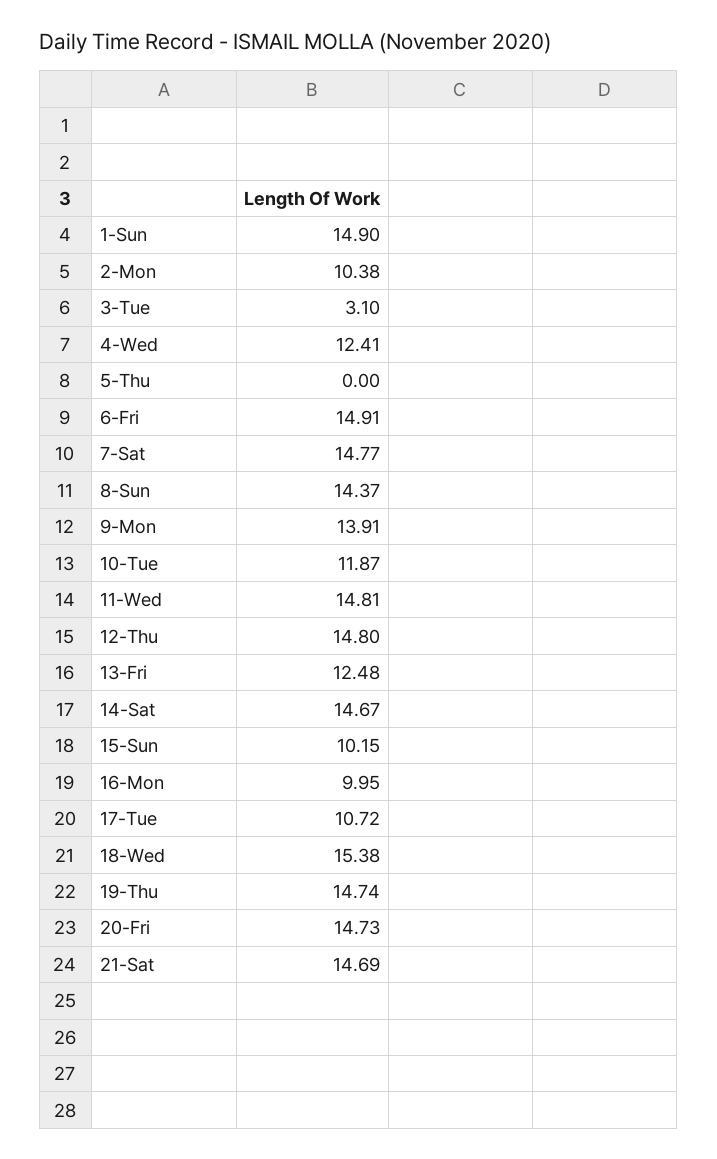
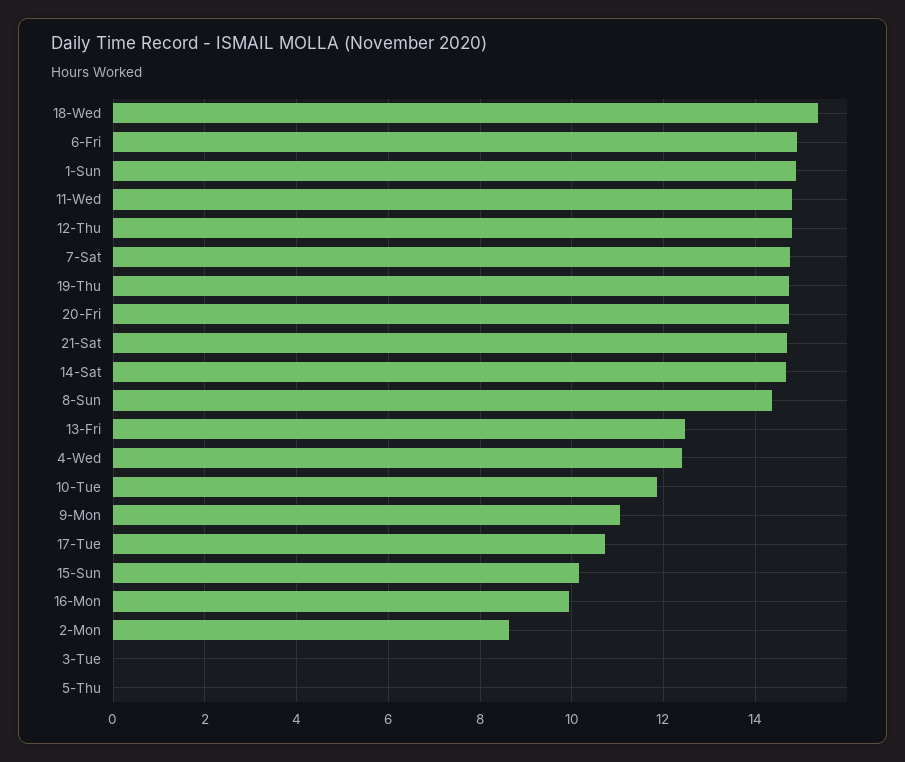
  {
    "1-Sun": 14.9,
-   "2-Mon": 10.38,
+   "2-Mon": 8.6,
-   "3-Tue": 3.1,
+   "3-Tue": 0,
    "4-Wed": 12.41,
    "5-Thu": 0,
    "6-Fri": 14.91,
    "7-Sat": 14.77,
    "8-Sun": 14.37,
-   "9-Mon": 13.91,
+   "9-Mon": 11,
    "10-Tue": 11.87,
    "11-Wed": 14.81,
    "12-Thu": 14.8,
    "13-Fri": 12.48,
    "14-Sat": 14.67,
    "15-Sun": 10.15,
    "16-Mon": 9.95,
    "17-Tue": 10.72,
    "18-Wed": 15.38,
    "19-Thu": 14.74,
    "20-Fri": 14.73,
    "21-Sat": 14.69
  }

